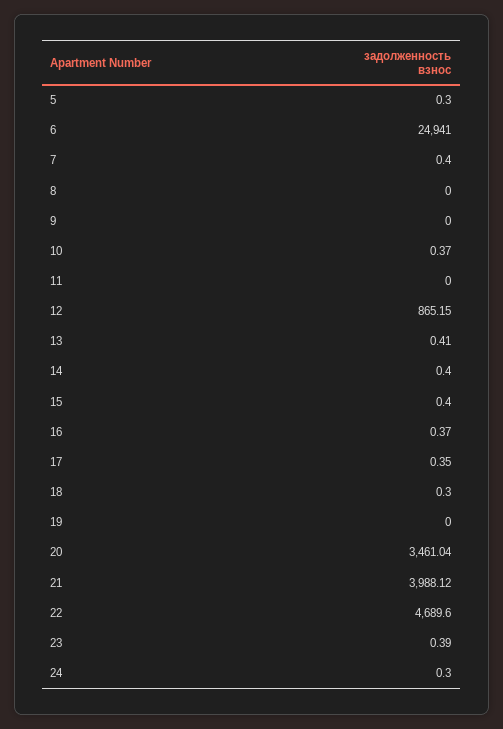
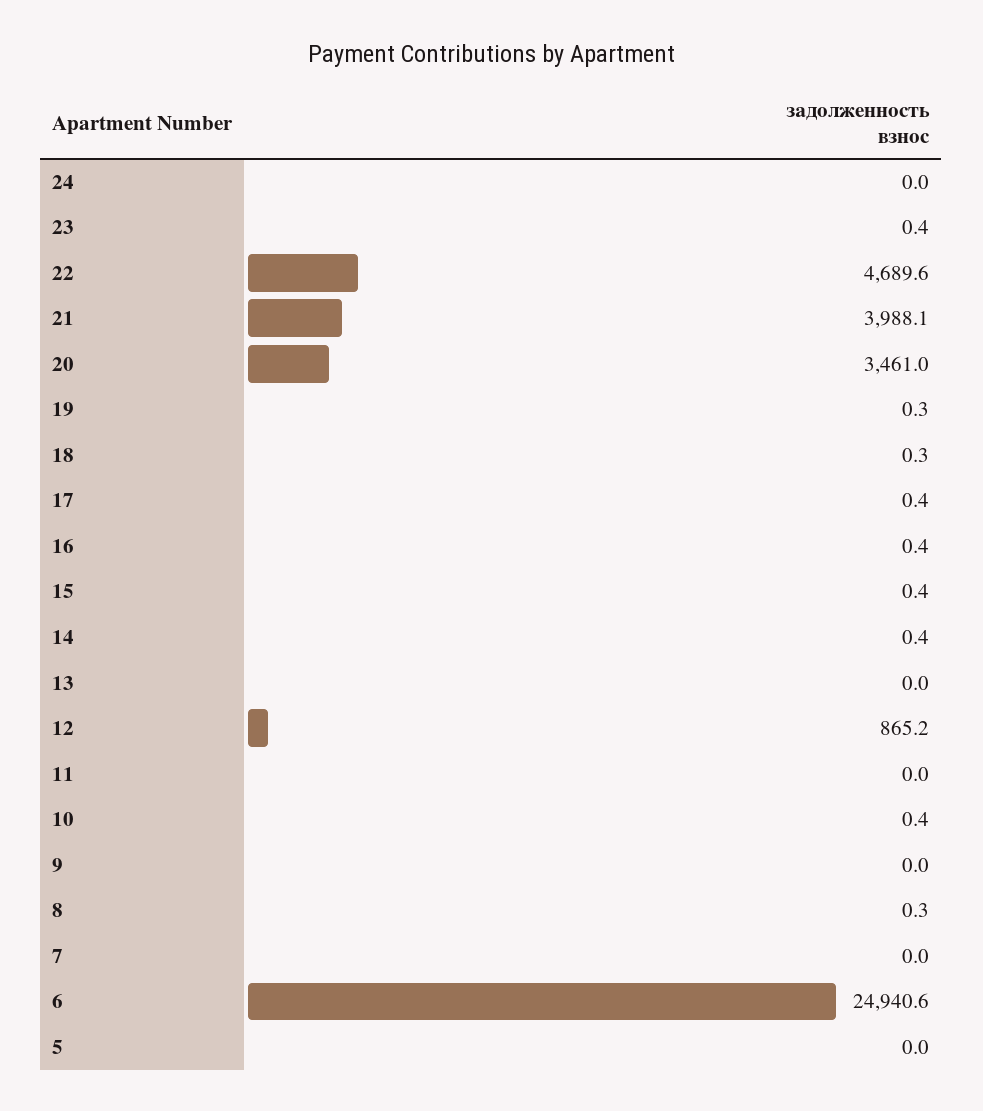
  {
-   "5": 0.3,
+   "5": 0,
-   "6": 24941,
+   "6": 24940.6,
-   "7": 0.4,
+   "7": 0,
-   "8": 0,
+   "8": 0.3,
    "9": 0,
    "10": 0.37,
    "11": 0,
    "12": 865.15,
-   "13": 0.41,
+   "13": 0,
    "14": 0.4,
    "15": 0.4,
    "16": 0.37,
    "17": 0.35,
    "18": 0.3,
-   "19": 0,
+   "19": 0.3,
    "20": 3461.04,
    "21": 3988.12,
    "22": 4689.6,
    "23": 0.39,
-   "24": 0.3
+   "24": 0
  }

